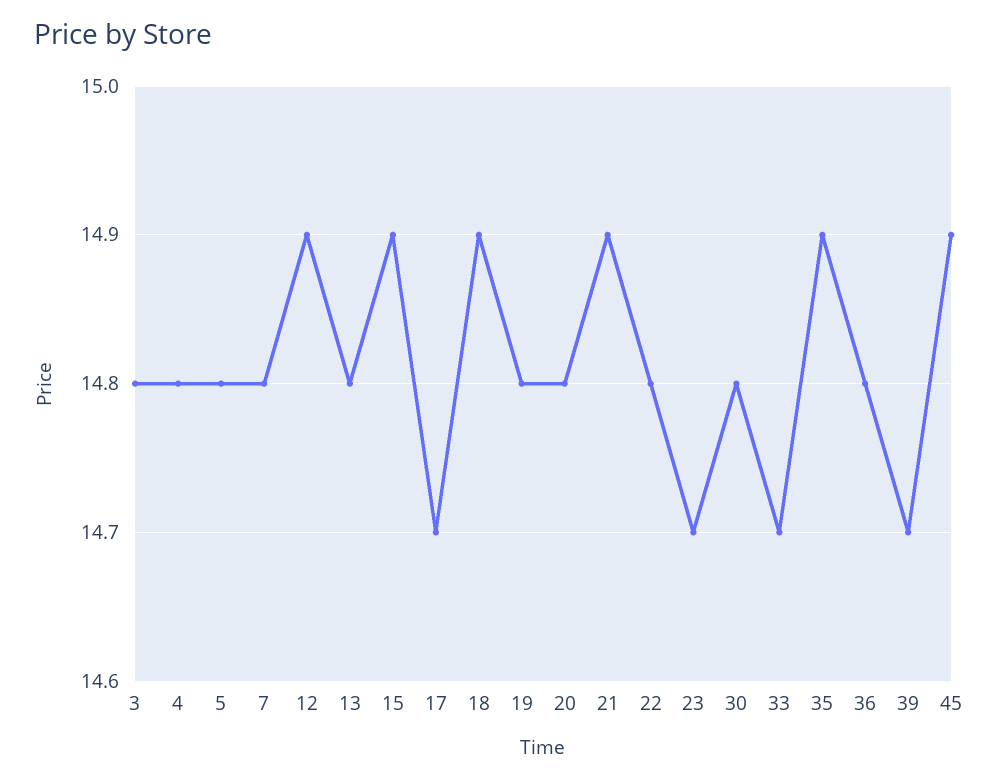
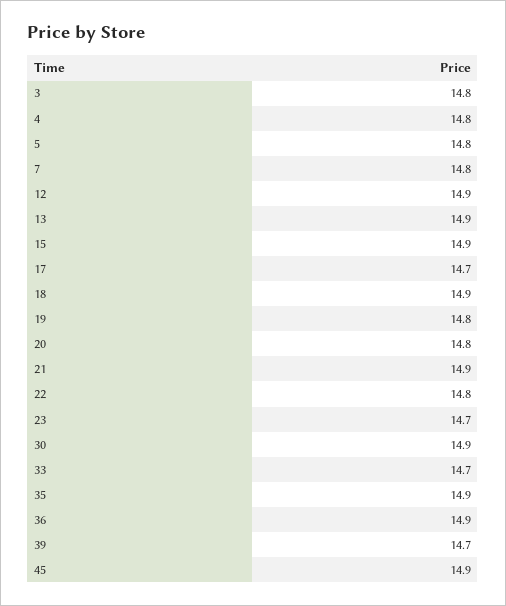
  {
    "3": 14.8,
    "4": 14.8,
    "5": 14.8,
    "7": 14.8,
    "12": 14.9,
-   "13": 14.8,
+   "13": 14.9,
    "15": 14.9,
    "17": 14.7,
    "18": 14.9,
    "19": 14.8,
    "20": 14.8,
    "21": 14.9,
    "22": 14.8,
    "23": 14.7,
-   "30": 14.8,
+   "30": 14.9,
    "33": 14.7,
    "35": 14.9,
-   "36": 14.8,
+   "36": 14.9,
    "39": 14.7,
    "45": 14.9
  }

